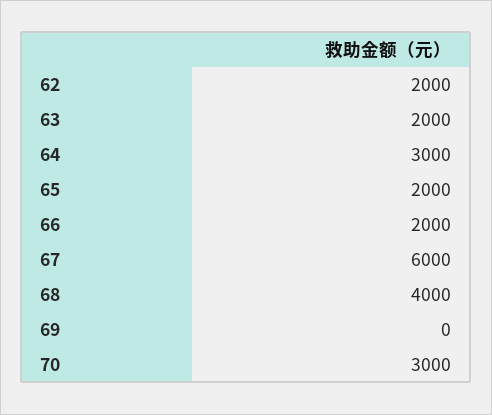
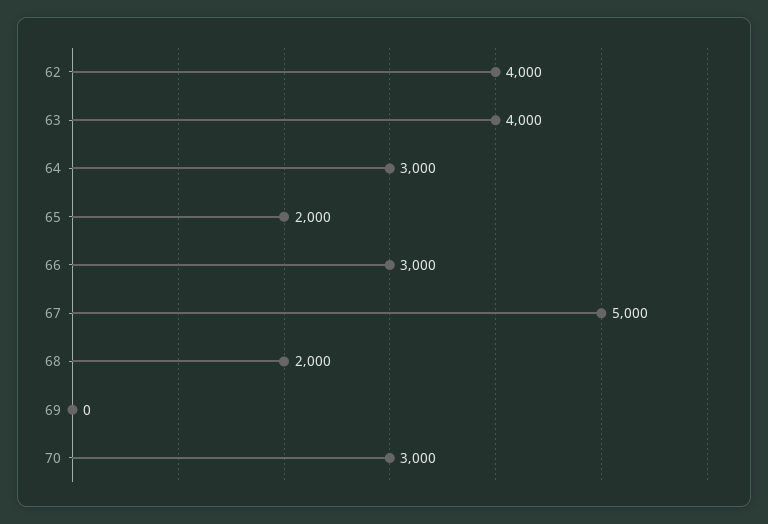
  {
-   "62": 2000,
+   "62": 4000,
-   "63": 2000,
+   "63": 4000,
    "64": 3000,
    "65": 2000,
-   "66": 2000,
+   "66": 3000,
-   "67": 6000,
+   "67": 5000,
-   "68": 4000,
+   "68": 2000,
    "69": 0,
    "70": 3000
  }

